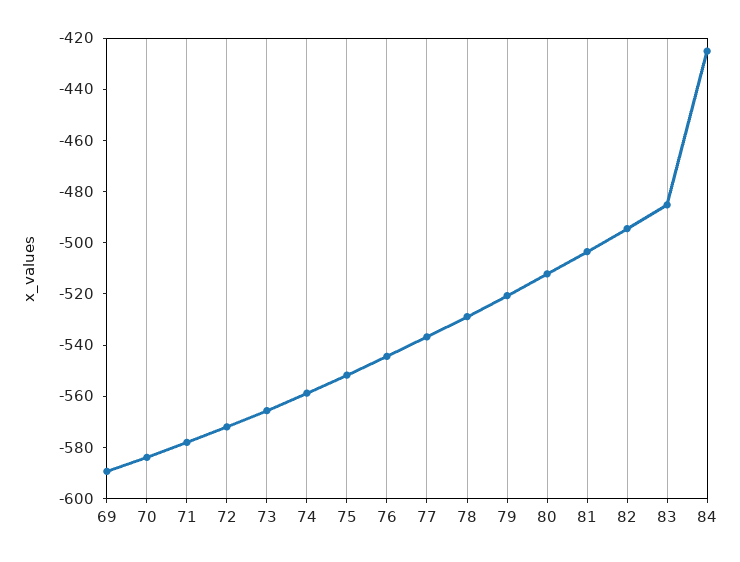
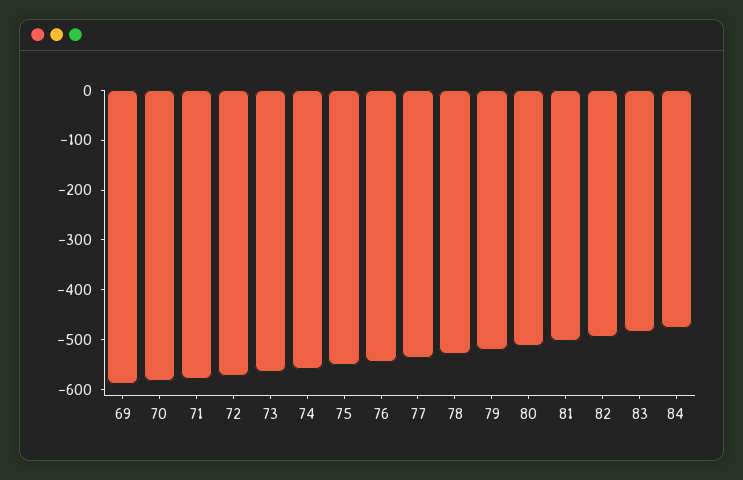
  {
    "69": -590,
    "70": -585,
    "71": -580,
    "72": -570,
    "73": -565,
    "74": -560,
    "75": -550,
    "76": -545,
    "77": -535,
    "78": -530,
    "79": -520,
    "80": -510,
    "81": -505,
    "82": -495,
    "83": -485,
-   "84": -425
+   "84": -480
  }

